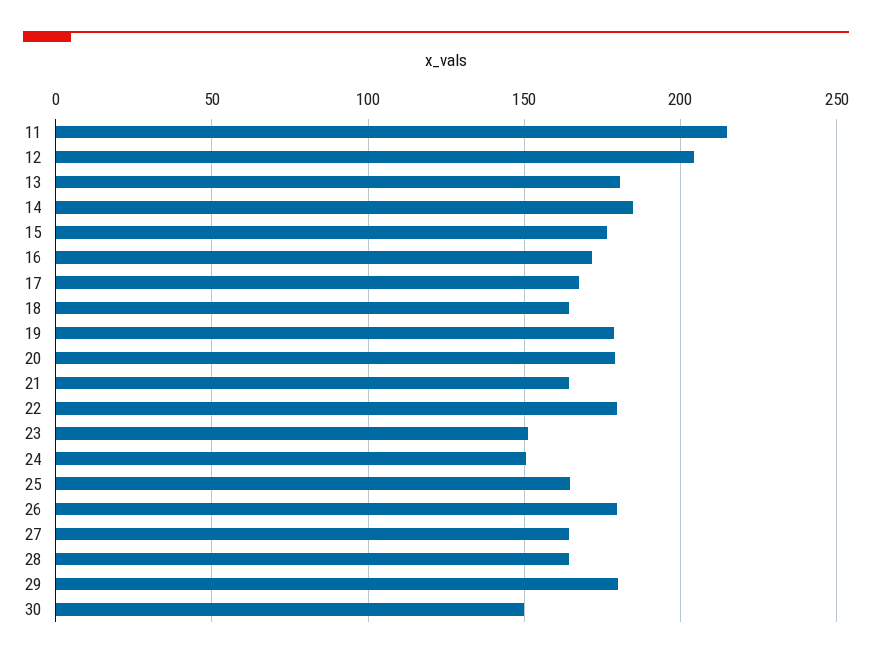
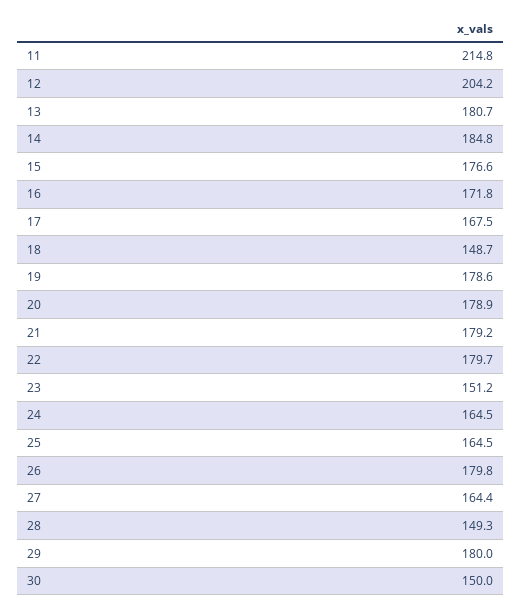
  {
    "11": 214.8,
    "12": 204.2,
    "13": 180.7,
    "14": 184.8,
    "15": 176.6,
    "16": 171.8,
    "17": 167.5,
-   "18": 165,
+   "18": 148.7,
    "19": 178.6,
    "20": 178.9,
-   "21": 165,
+   "21": 179.2,
    "22": 179.7,
    "23": 151.2,
-   "24": 150,
+   "24": 164.5,
    "25": 164.5,
    "26": 179.8,
    "27": 164.4,
-   "28": 165,
+   "28": 149.3,
    "29": 180,
    "30": 150
  }

